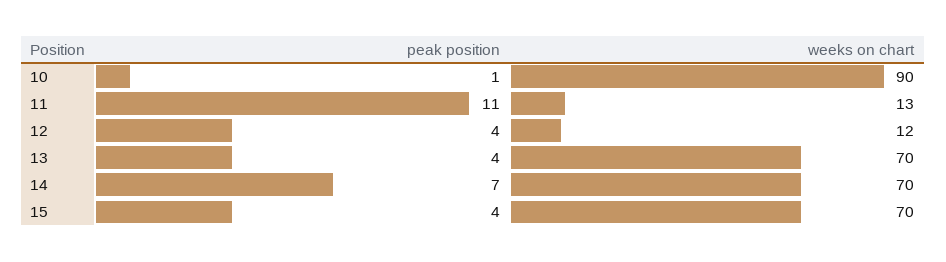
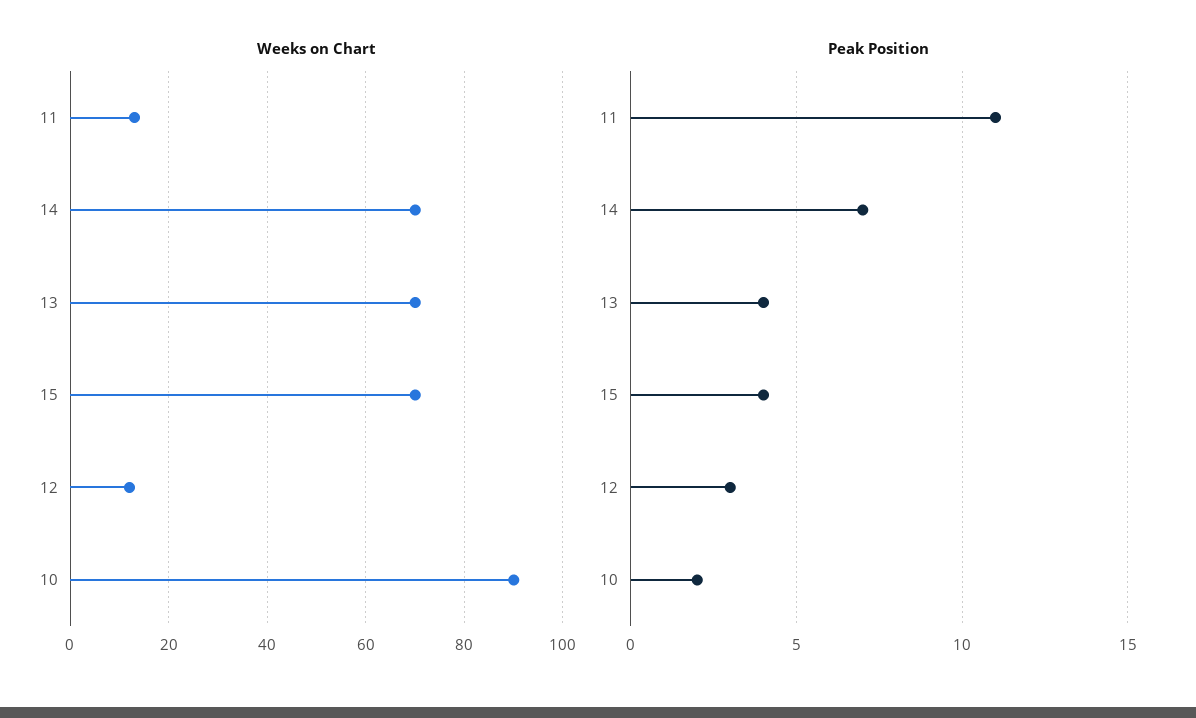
  {
    "peak position": {
-     "10": 1,
+     "10": 2,
      "11": 11,
-     "12": 4,
+     "12": 3,
      "13": 4,
      "14": 7,
      "15": 4
    },
    "weeks on chart": {
      "10": 90,
      "11": 13,
      "12": 12,
      "13": 70,
      "14": 70,
      "15": 70
    }
  }

